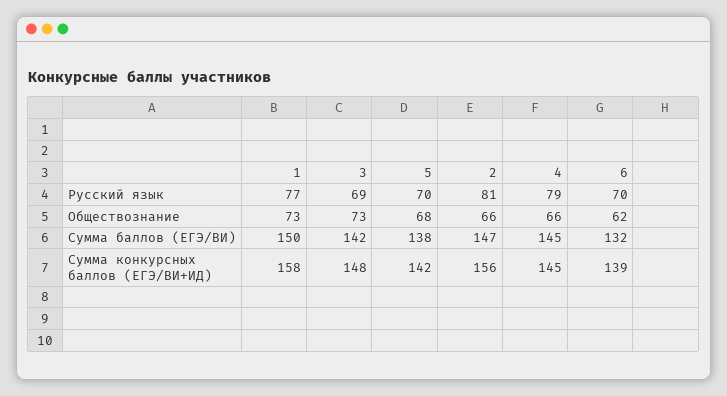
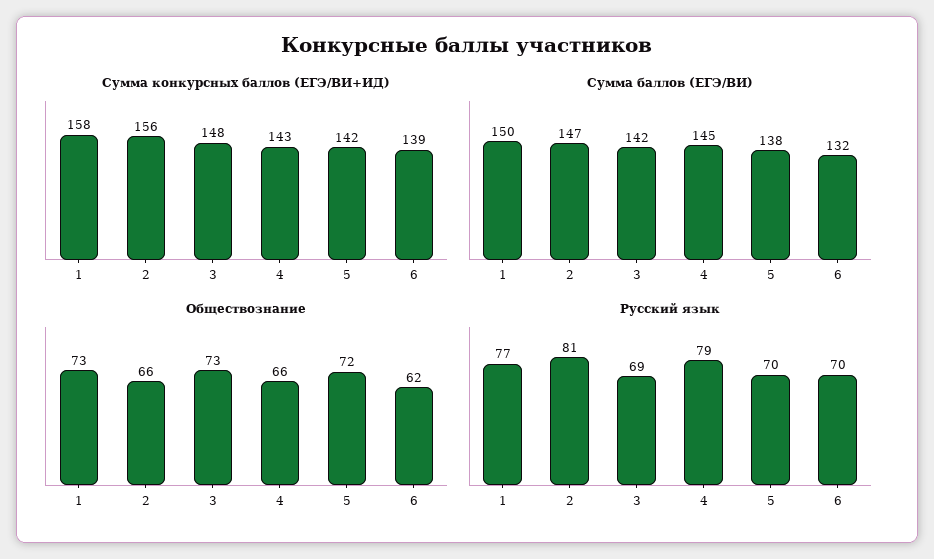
  {
    "Русский язык": {
      "1": 77,
      "3": 69,
      "5": 70,
      "2": 81,
      "4": 79,
      "6": 70
    },
    "Обществознание": {
      "1": 73,
      "3": 73,
-     "5": 68,
+     "5": 72,
      "2": 66,
      "4": 66,
      "6": 62
    },
    "Сумма баллов (ЕГЭ/ВИ)": {
      "1": 150,
      "3": 142,
      "5": 138,
      "2": 147,
      "4": 145,
      "6": 132
    },
    "Сумма конкурсных баллов (ЕГЭ/ВИ+ИД)": {
      "1": 158,
      "3": 148,
      "5": 142,
      "2": 156,
-     "4": 145,
+     "4": 143,
      "6": 139
    }
  }

